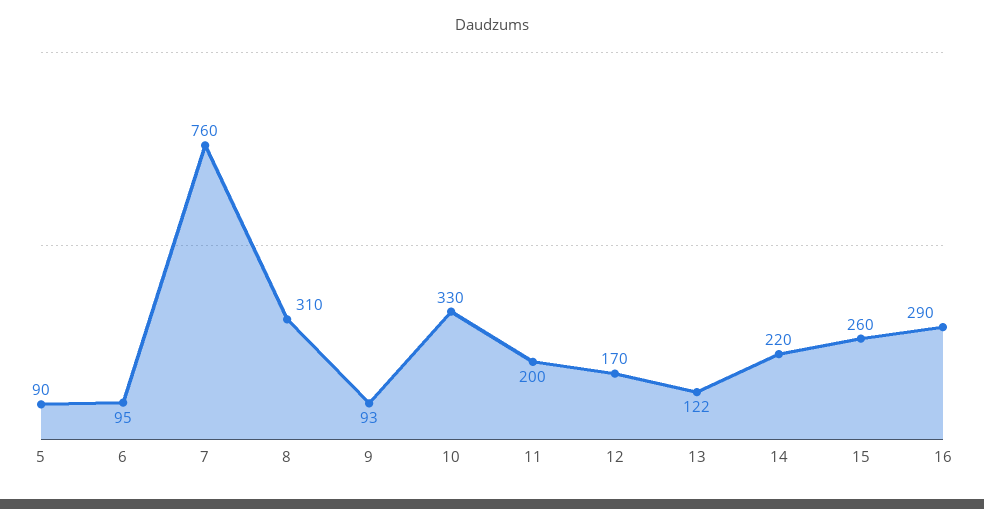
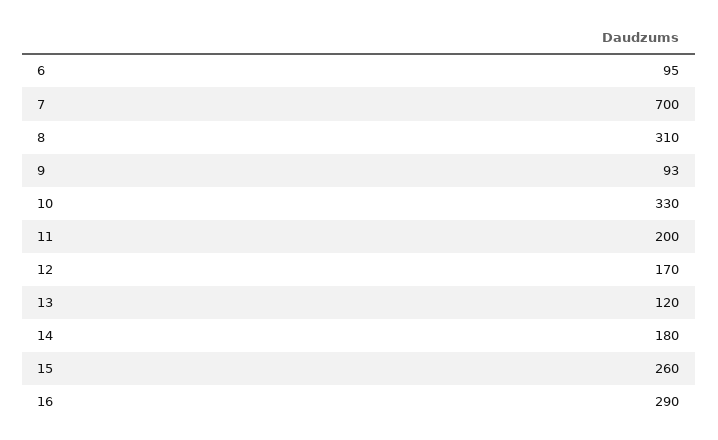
  {
-   "5": 90,
    "6": 95,
-   "7": 760,
+   "7": 700,
    "8": 310,
    "9": 93,
    "10": 330,
    "11": 200,
    "12": 170,
-   "13": 122,
+   "13": 120,
-   "14": 220,
+   "14": 180,
    "15": 260,
    "16": 290
  }

